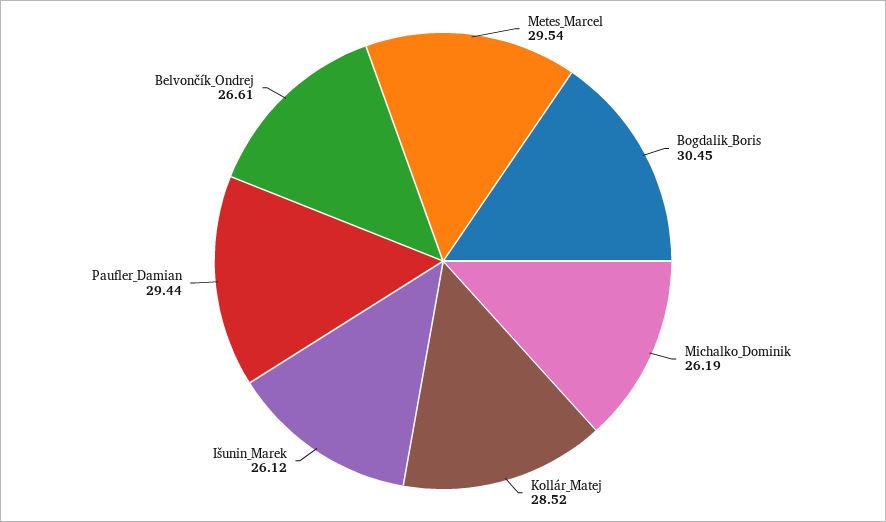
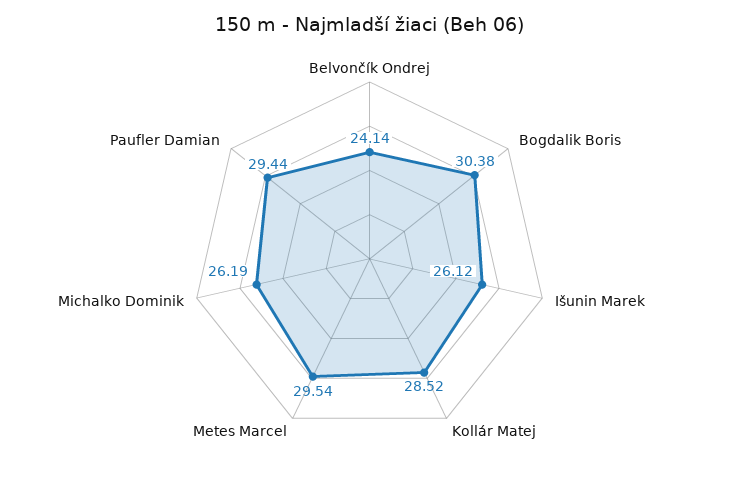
  {
    "Metes_Marcel": 29.54,
-   "Bogdalik_Boris": 30.45,
+   "Bogdalik_Boris": 30.38,
    "Michalko_Dominik": 26.19,
    "Kollár_Matej": 28.52,
    "Išunin_Marek": 26.12,
    "Paufler_Damian": 29.44,
-   "Belvončík_Ondrej": 26.61
+   "Belvončík_Ondrej": 24.14
  }

